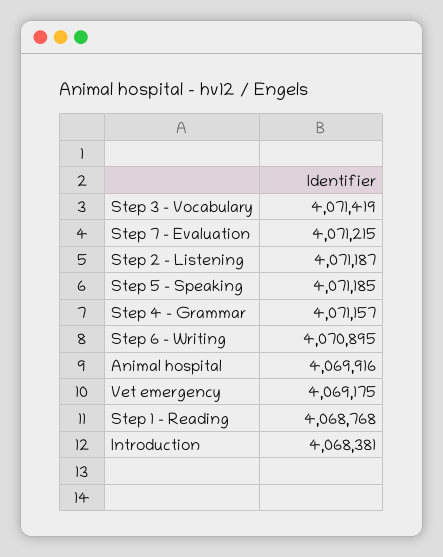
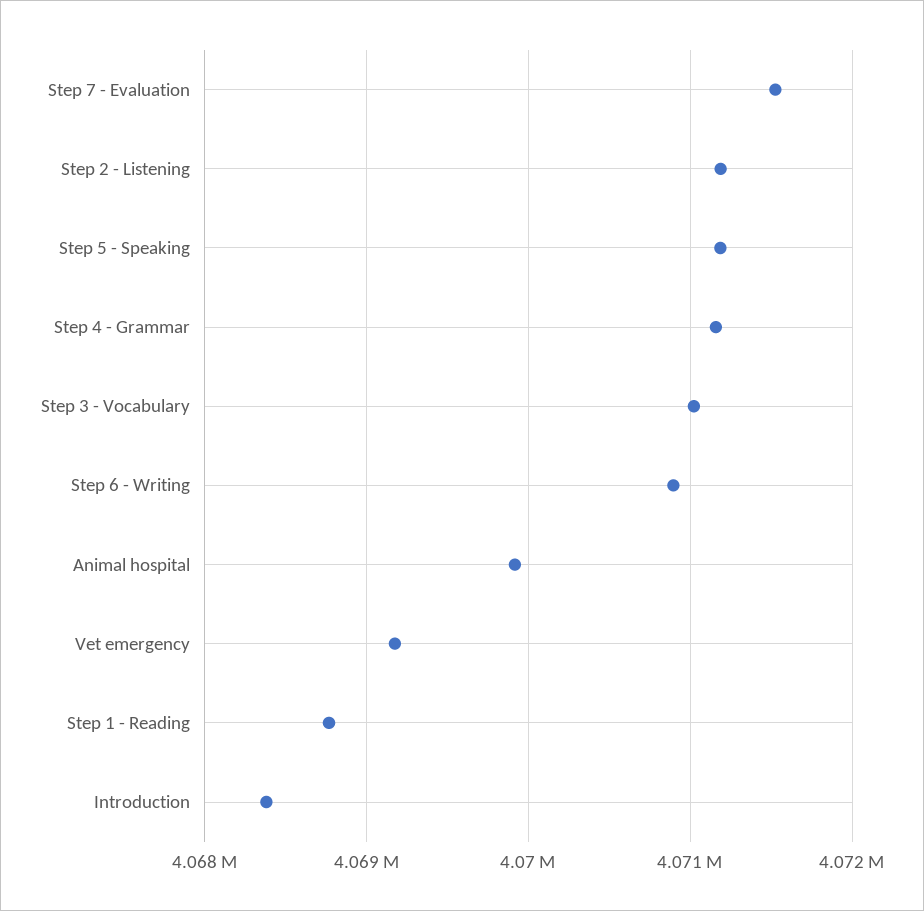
  {
-   "Step 3 - Vocabulary": 4071419,
+   "Step 3 - Vocabulary": 4071000,
-   "Step 7 - Evaluation": 4071215,
+   "Step 7 - Evaluation": 4071500,
    "Step 2 - Listening": 4071187,
    "Step 5 - Speaking": 4071185,
    "Step 4 - Grammar": 4071157,
    "Step 6 - Writing": 4070895,
    "Animal hospital": 4069916,
    "Vet emergency": 4069175,
    "Step 1 - Reading": 4068768,
    "Introduction": 4068381
  }

